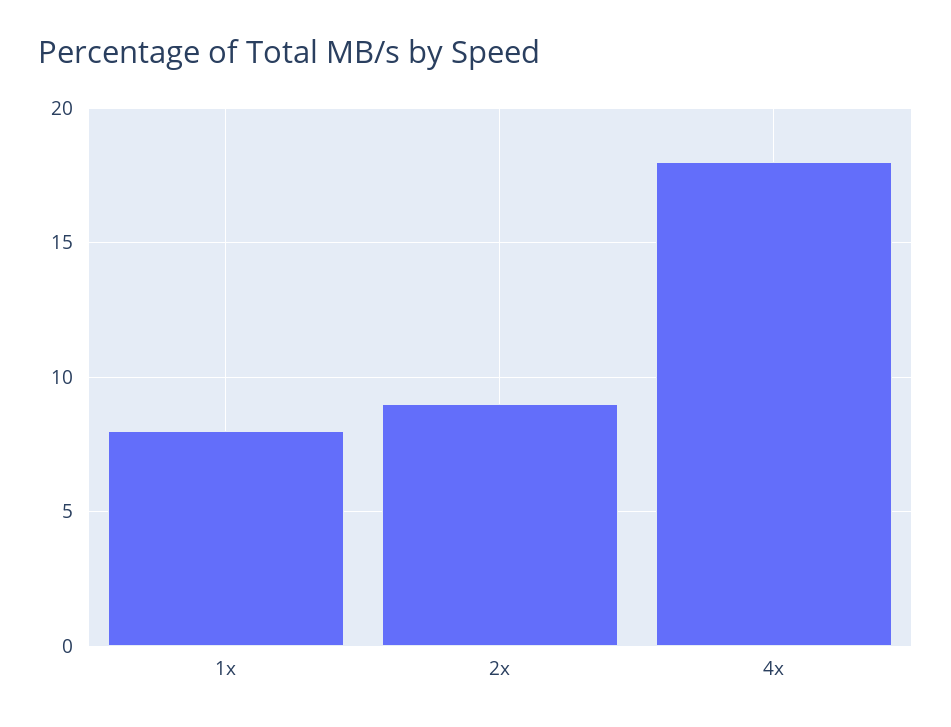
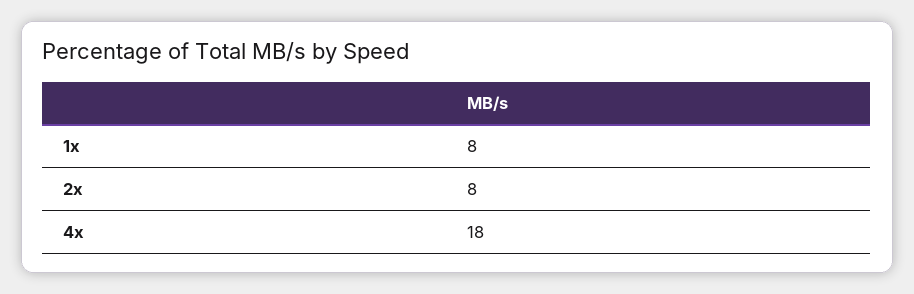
  {
    "1x": 8,
-   "2x": 9,
+   "2x": 8,
    "4x": 18
  }

